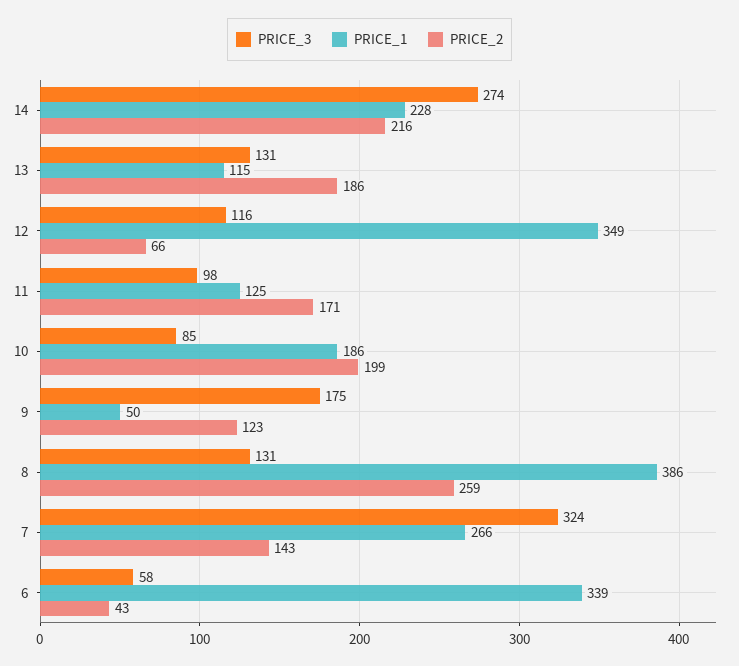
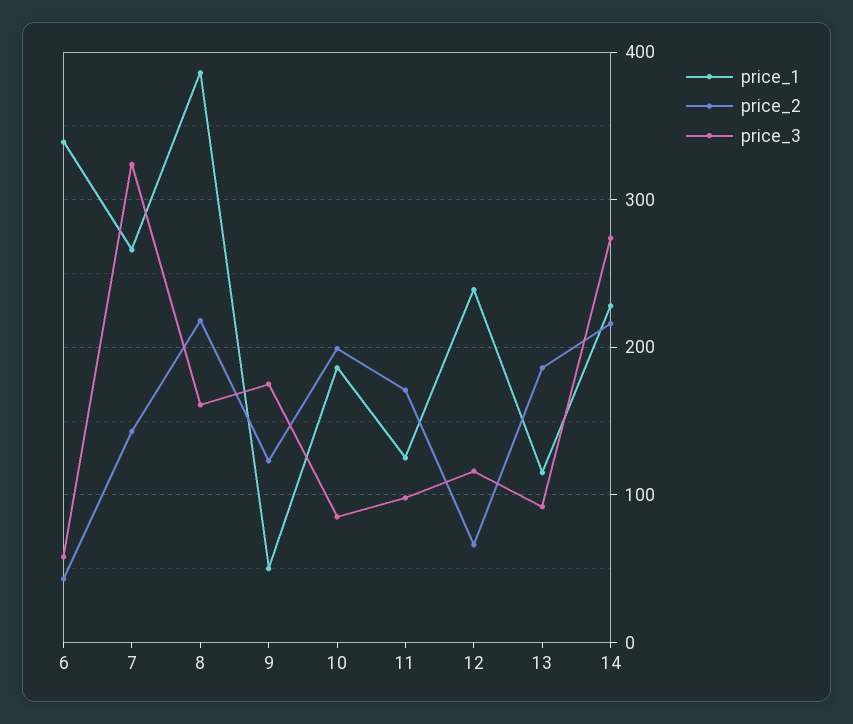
  {
    "PRICE_3": {
      "14": 274,
-     "13": 131,
+     "13": 90,
      "12": 116,
      "11": 98,
      "10": 85,
      "9": 175,
-     "8": 131,
+     "8": 160,
      "7": 324,
      "6": 58
    },
    "PRICE_1": {
      "14": 228,
      "13": 115,
-     "12": 349,
+     "12": 240,
      "11": 125,
      "10": 186,
      "9": 50,
      "8": 386,
      "7": 266,
      "6": 339
    },
    "PRICE_2": {
      "14": 216,
      "13": 186,
      "12": 66,
      "11": 171,
      "10": 199,
      "9": 123,
-     "8": 259,
+     "8": 220,
      "7": 143,
      "6": 43
    }
  }

